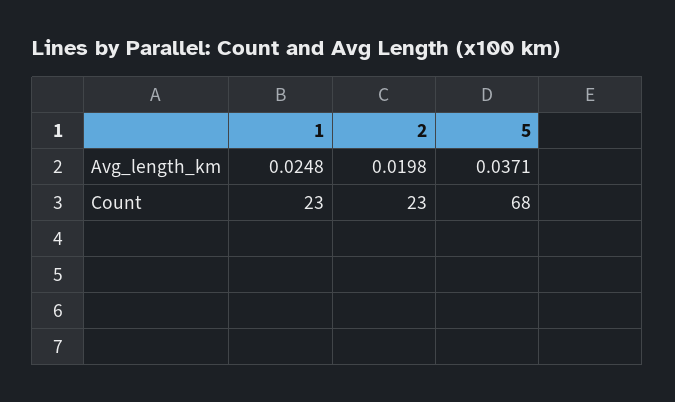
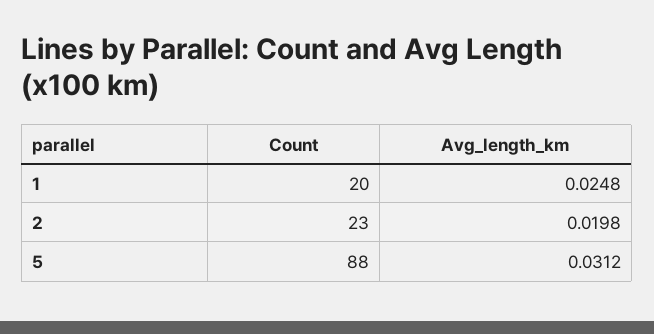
  {
    "1": {
      "Avg_length_km": 0.0248,
-     "Count": 23
+     "Count": 20
    },
    "2": {
      "Avg_length_km": 0.0198,
      "Count": 23
    },
    "5": {
-     "Avg_length_km": 0.0371,
+     "Avg_length_km": 0.0312,
-     "Count": 68
+     "Count": 88
    }
  }

